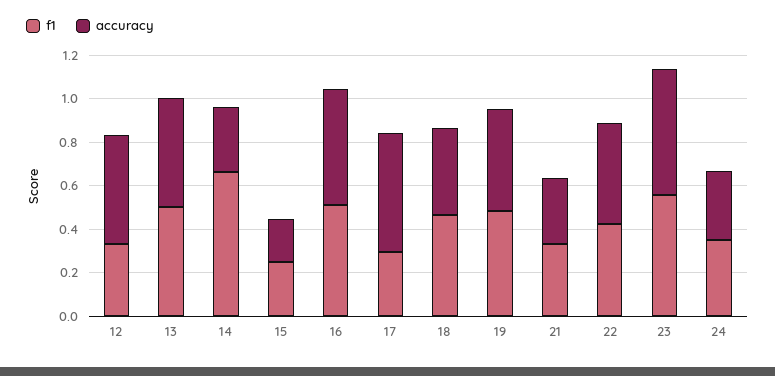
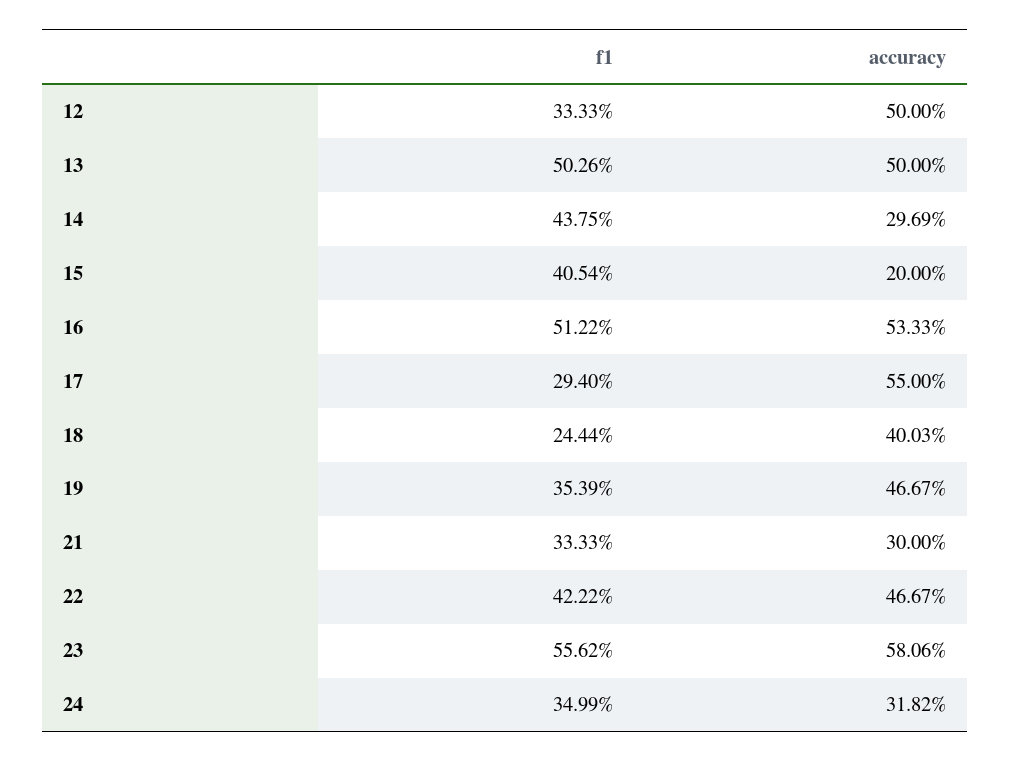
  {
    "f1": {
      "12": 0.3333,
      "13": 0.5026,
-     "14": 0.65,
+     "14": 0.4375,
-     "15": 0.25,
+     "15": 0.4054,
      "16": 0.5122,
      "17": 0.294,
-     "18": 0.45,
+     "18": 0.2444,
-     "19": 0.5,
+     "19": 0.3539,
      "21": 0.3333,
      "22": 0.4222,
      "23": 0.5562,
      "24": 0.3499
    },
    "accuracy": {
      "12": 0.5,
      "13": 0.5,
      "14": 0.2969,
      "15": 0.2,
      "16": 0.5333,
      "17": 0.55,
      "18": 0.4003,
      "19": 0.4667,
      "21": 0.3,
      "22": 0.4667,
      "23": 0.5806,
      "24": 0.3182
    }
  }

